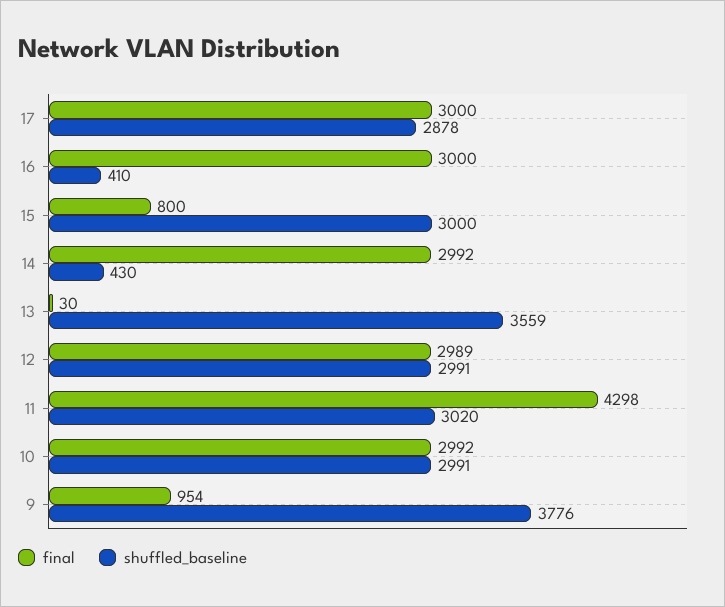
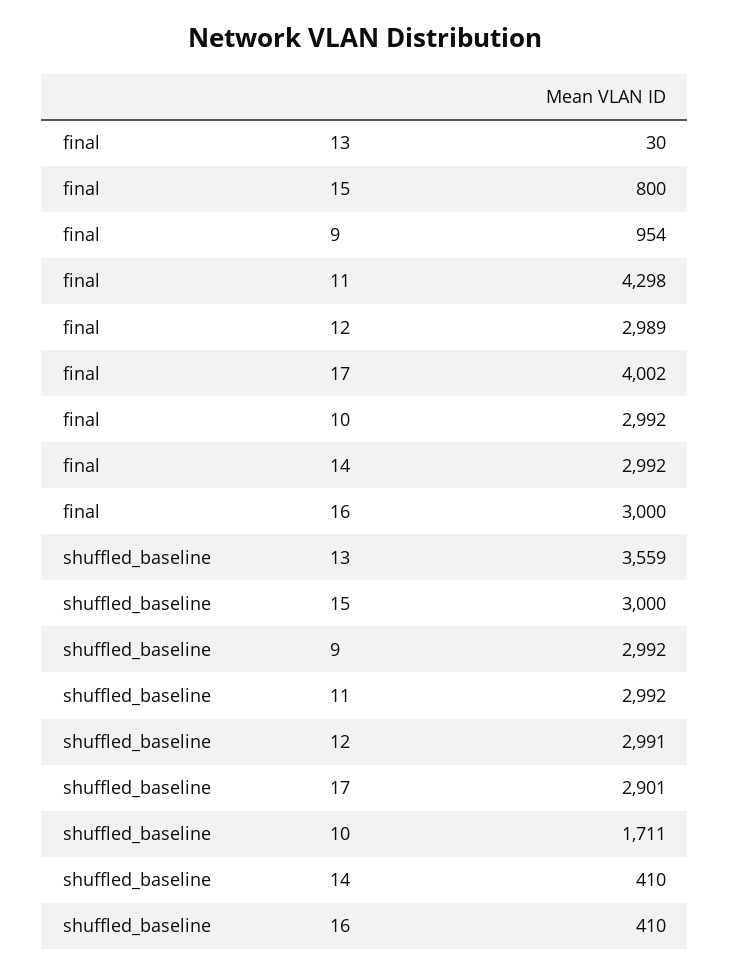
  {
    "final": {
-     "17": 3000,
+     "17": 4002,
      "16": 3000,
      "15": 800,
      "14": 2992,
      "13": 30,
      "12": 2989,
      "11": 4298,
      "10": 2992,
      "9": 954
    },
    "shuffled_baseline": {
-     "17": 2878,
+     "17": 2901,
      "16": 410,
      "15": 3000,
-     "14": 430,
+     "14": 410,
      "13": 3559,
      "12": 2991,
-     "11": 3020,
+     "11": 2992,
-     "10": 2991,
+     "10": 1711,
-     "9": 3776
+     "9": 2992
    }
  }

